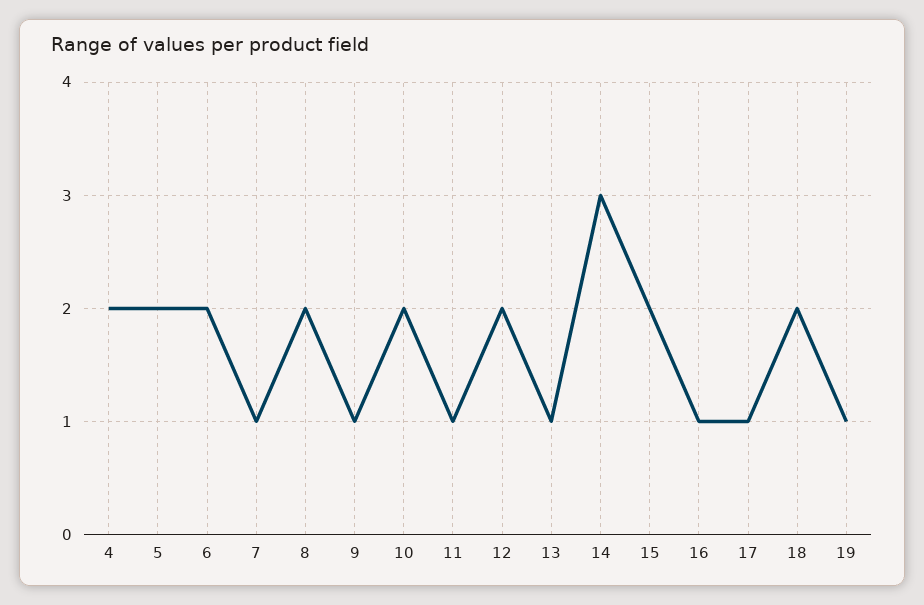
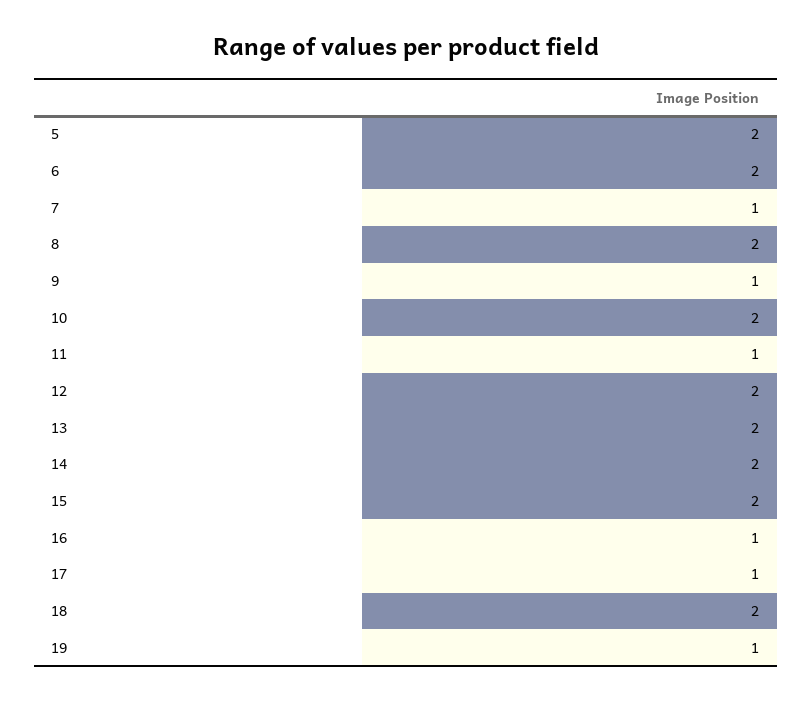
  {
-   "4": 2,
    "5": 2,
    "6": 2,
    "7": 1,
    "8": 2,
    "9": 1,
    "10": 2,
    "11": 1,
    "12": 2,
-   "13": 1,
+   "13": 2,
-   "14": 3,
+   "14": 2,
    "15": 2,
    "16": 1,
    "17": 1,
    "18": 2,
    "19": 1
  }

